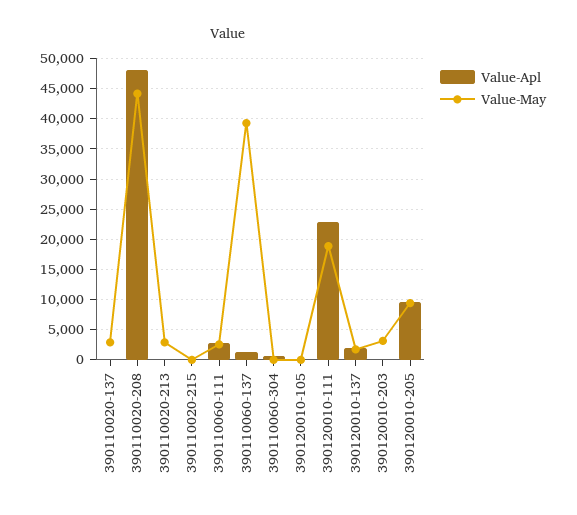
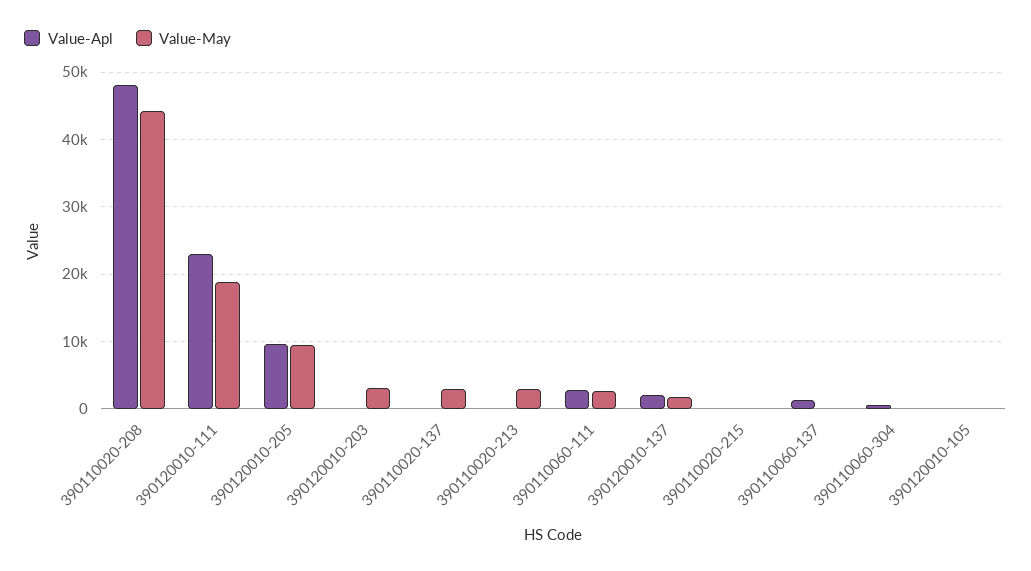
  {
    "Value-Apl": {
      "390110020-137": 0,
      "390110020-208": 48000,
      "390110020-213": 0,
      "390110020-215": 0,
      "390110060-111": 3000,
      "390110060-137": 1000,
      "390110060-304": 1000,
      "390120010-105": 0,
      "390120010-111": 23000,
      "390120010-137": 2000,
      "390120010-203": 0,
      "390120010-205": 10000
    },
    "Value-May": {
      "390110020-137": 3000,
      "390110020-208": 44000,
      "390110020-213": 3000,
      "390110020-215": 0,
      "390110060-111": 3000,
-     "390110060-137": 39000,
+     "390110060-137": 0,
      "390110060-304": 0,
      "390120010-105": 0,
      "390120010-111": 19000,
      "390120010-137": 2000,
      "390120010-203": 3000,
      "390120010-205": 9000
    }
  }

